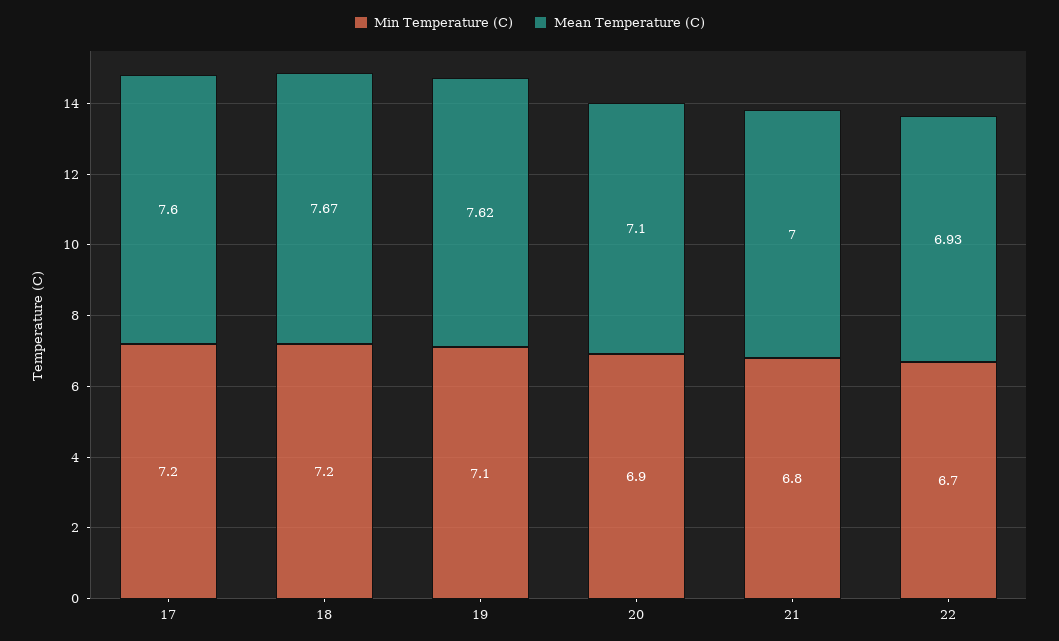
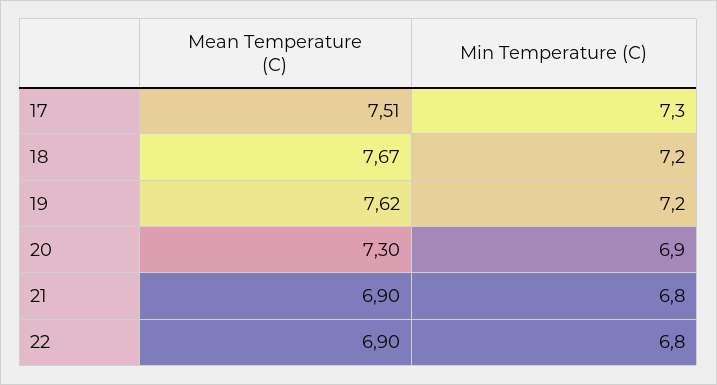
  {
    "Min Temperature (C)": {
-     "17": 7.2,
+     "17": 7.3,
      "18": 7.2,
-     "19": 7.1,
+     "19": 7.2,
      "20": 6.9,
      "21": 6.8,
-     "22": 6.7
+     "22": 6.8
    },
    "Mean Temperature (C)": {
-     "17": 7.6,
+     "17": 7.51,
      "18": 7.67,
      "19": 7.62,
-     "20": 7.1,
+     "20": 7.3,
-     "21": 7,
+     "21": 6.9,
-     "22": 6.93
+     "22": 6.9
    }
  }

